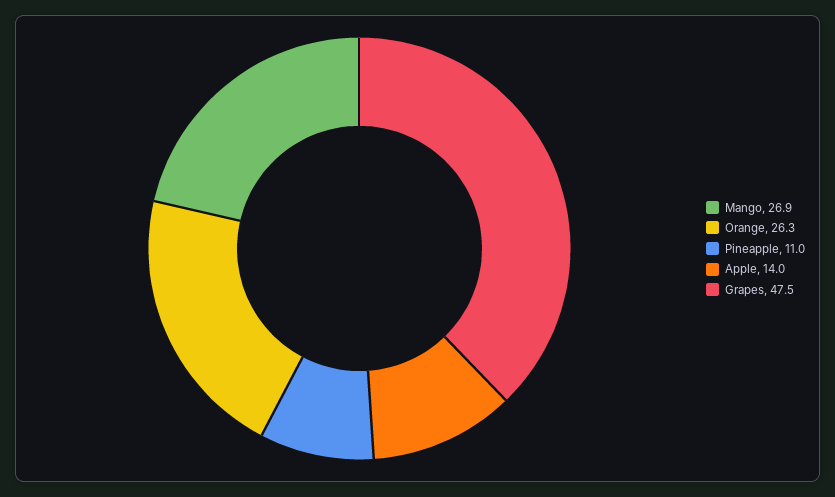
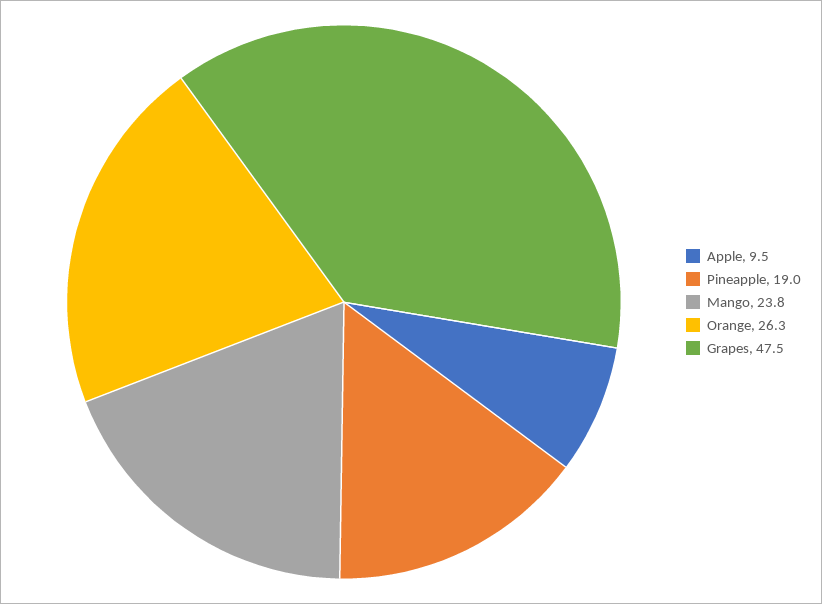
  {
-   "Mango": 26.9,
+   "Mango": 23.8,
    "Orange": 26.3,
-   "Pineapple": 11,
+   "Pineapple": 19,
-   "Apple": 14,
+   "Apple": 9.5,
    "Grapes": 47.5
  }

